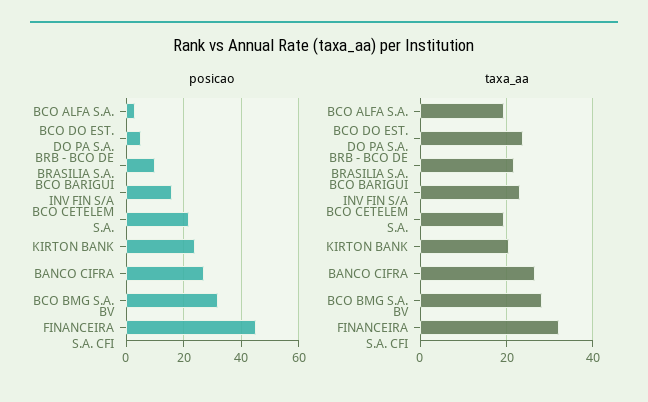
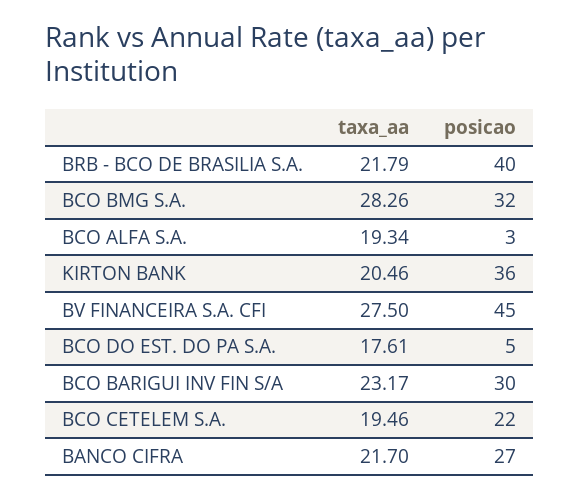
  {
    "posicao": {
      "BCO ALFA S.A.": 3,
      "BCO DO EST. DO PA S.A.": 5,
-     "BRB - BCO DE BRASILIA S.A.": 10,
+     "BRB - BCO DE BRASILIA S.A.": 40,
-     "BCO BARIGUI INV FIN S/A": 15,
+     "BCO BARIGUI INV FIN S/A": 30,
      "BCO CETELEM S.A.": 22,
-     "KIRTON BANK": 25,
+     "KIRTON BANK": 36,
      "BANCO CIFRA": 27,
      "BCO BMG S.A.": 32,
      "BV FINANCEIRA S.A. CFI": 45
    },
    "taxa_aa": {
      "BCO ALFA S.A.": 19.34,
-     "BCO DO EST. DO PA S.A.": 24,
+     "BCO DO EST. DO PA S.A.": 17.61,
      "BRB - BCO DE BRASILIA S.A.": 21.79,
      "BCO BARIGUI INV FIN S/A": 23.17,
      "BCO CETELEM S.A.": 19.46,
      "KIRTON BANK": 20.46,
-     "BANCO CIFRA": 26,
+     "BANCO CIFRA": 21.7,
      "BCO BMG S.A.": 28.26,
-     "BV FINANCEIRA S.A. CFI": 32
+     "BV FINANCEIRA S.A. CFI": 27.5
    }
  }

